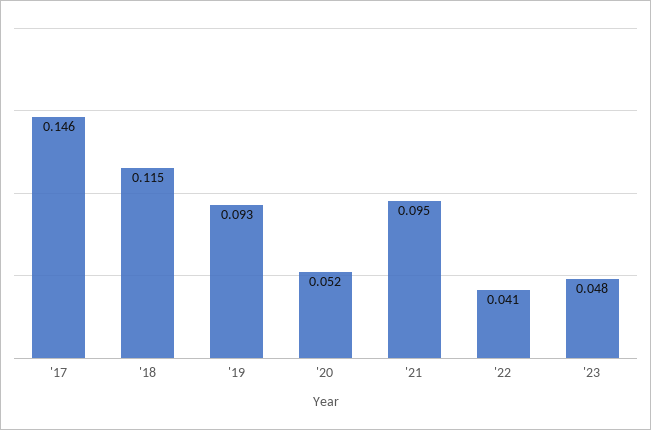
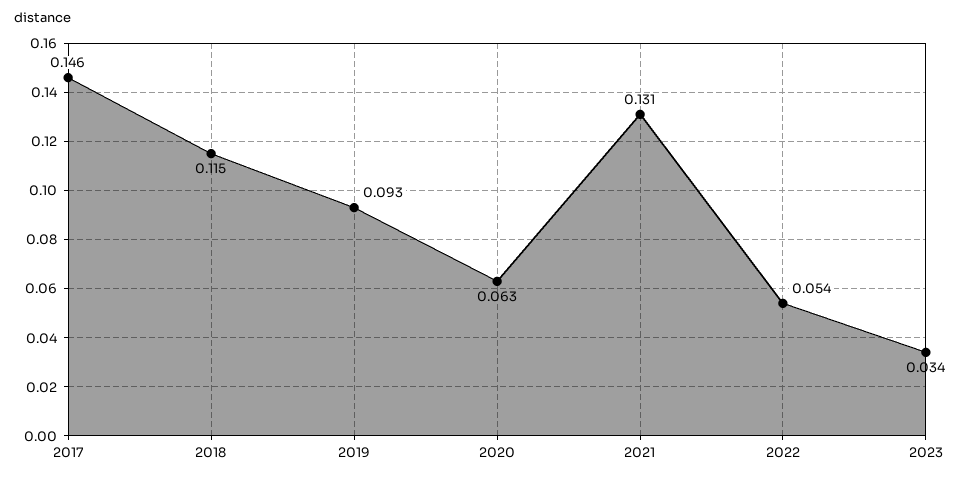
  {
    "'17": 0.146,
    "'18": 0.115,
    "'19": 0.093,
-   "'20": 0.052,
+   "'20": 0.063,
-   "'21": 0.095,
+   "'21": 0.131,
-   "'22": 0.041,
+   "'22": 0.054,
-   "'23": 0.048
+   "'23": 0.034
  }

